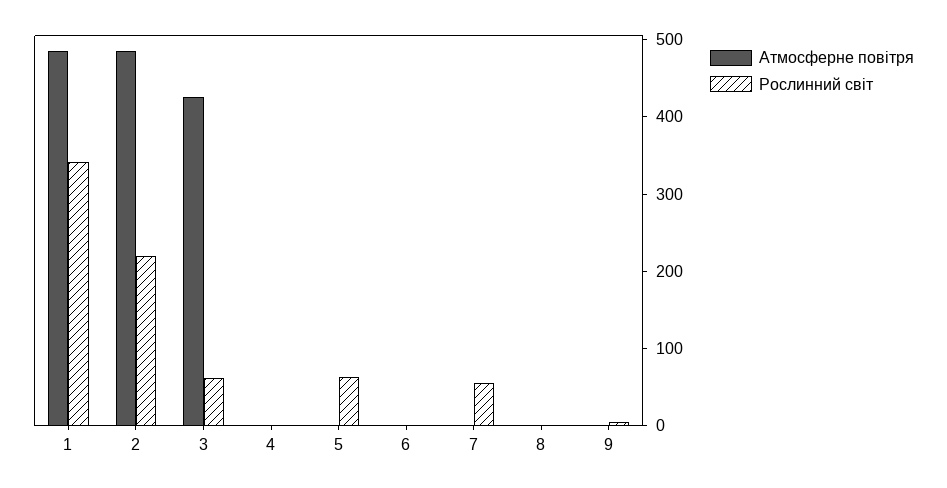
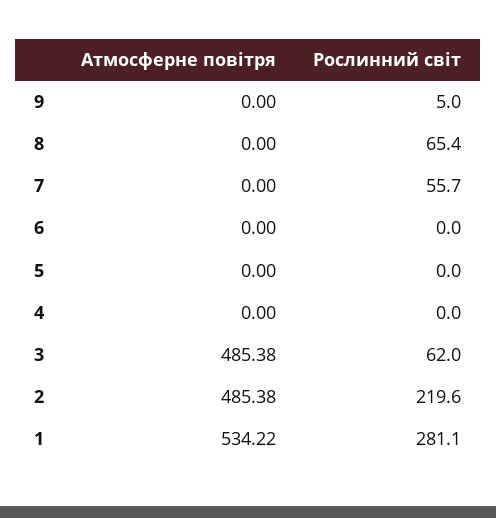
  {
    "Атмосферне повітря": {
-     "1": 480,
+     "1": 534.22,
      "2": 485.38,
-     "3": 420,
+     "3": 485.38,
      "4": 0,
      "5": 0,
      "6": 0,
      "7": 0,
      "8": 0,
      "9": 0
    },
    "Рослинний світ": {
-     "1": 340,
+     "1": 281.1,
      "2": 219.6,
      "3": 62,
      "4": 0,
-     "5": 60,
+     "5": 0,
      "6": 0,
      "7": 55.7,
-     "8": 0,
+     "8": 65.4,
      "9": 5
    }
  }

